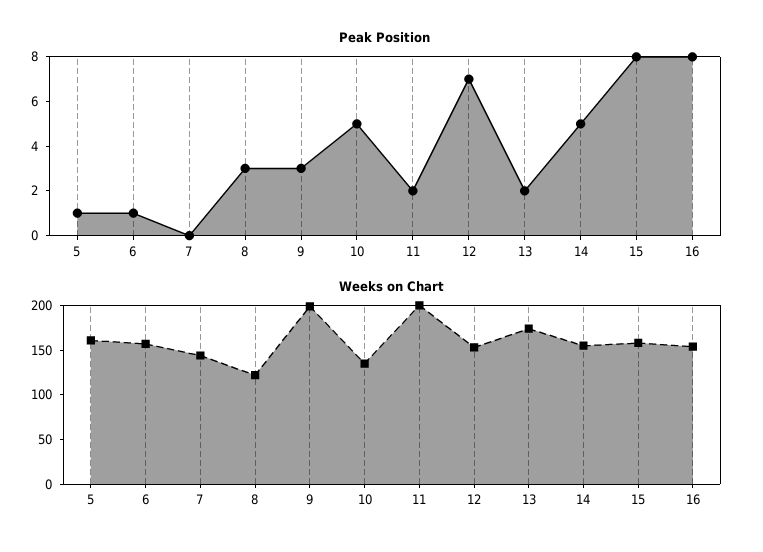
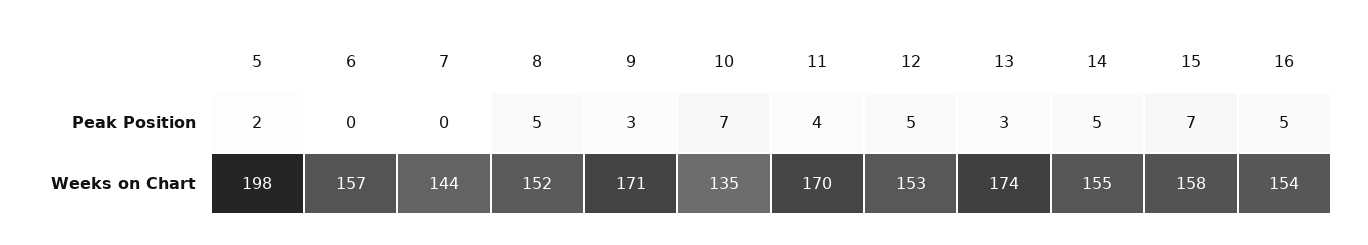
  {
    "Peak Position": {
-     "5": 1,
+     "5": 2,
-     "6": 1,
+     "6": 0,
      "7": 0,
-     "8": 3,
+     "8": 5,
      "9": 3,
-     "10": 5,
+     "10": 7,
-     "11": 2,
+     "11": 4,
-     "12": 7,
+     "12": 5,
-     "13": 2,
+     "13": 3,
      "14": 5,
-     "15": 8,
+     "15": 7,
-     "16": 8
+     "16": 5
    },
    "Weeks on Chart": {
-     "5": 160,
+     "5": 198,
      "6": 157,
      "7": 144,
-     "8": 120,
+     "8": 152,
-     "9": 200,
+     "9": 171,
      "10": 135,
-     "11": 200,
+     "11": 170,
      "12": 153,
      "13": 174,
      "14": 155,
      "15": 158,
      "16": 154
    }
  }

